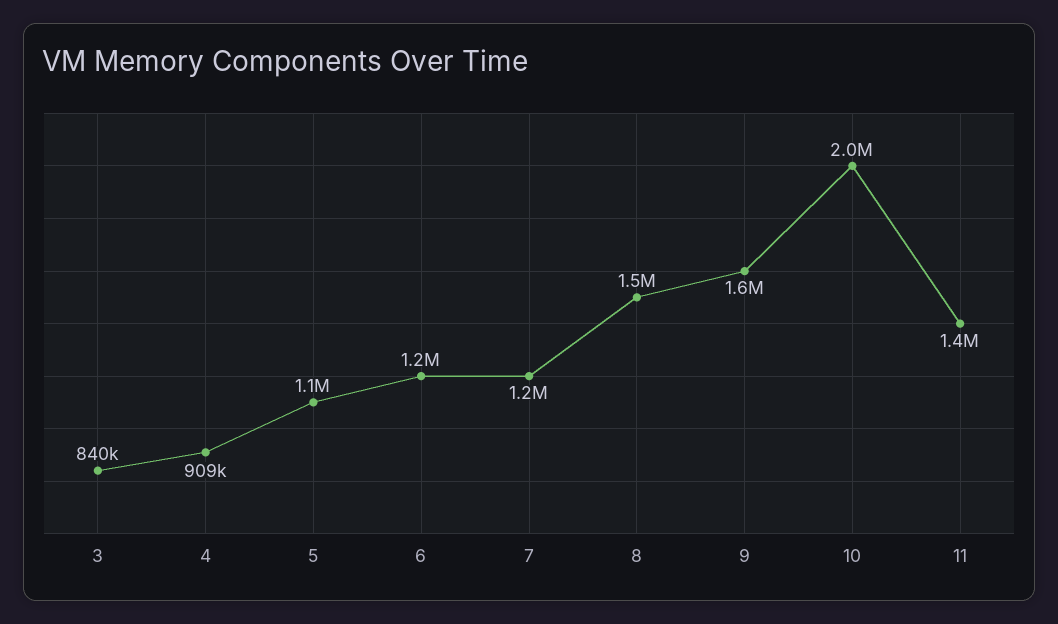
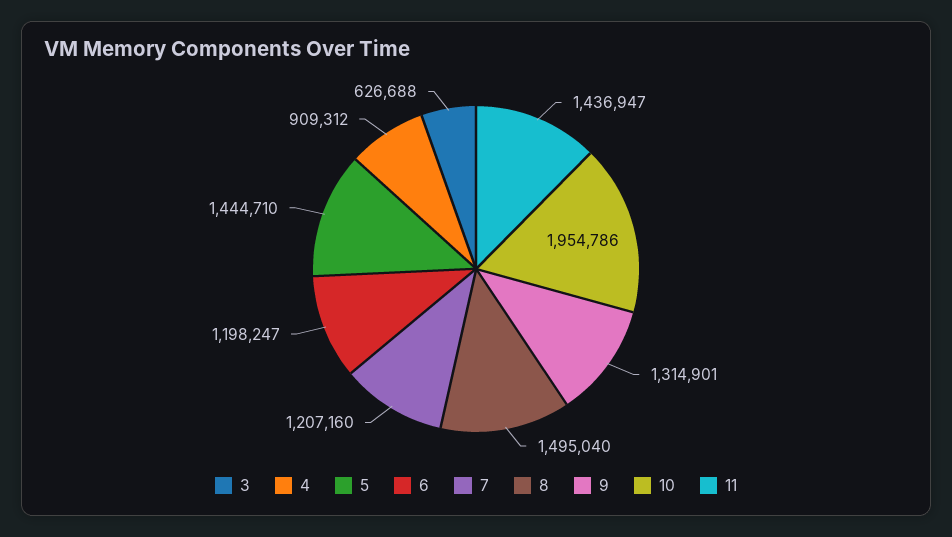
  {
-   "3": 840000,
+   "3": 626688,
    "4": 909312,
-   "5": 1100000,
+   "5": 1444710,
    "6": 1198247,
    "7": 1207160,
    "8": 1495040,
-   "9": 1600000,
+   "9": 1314901,
    "10": 1954786,
    "11": 1436947
  }

